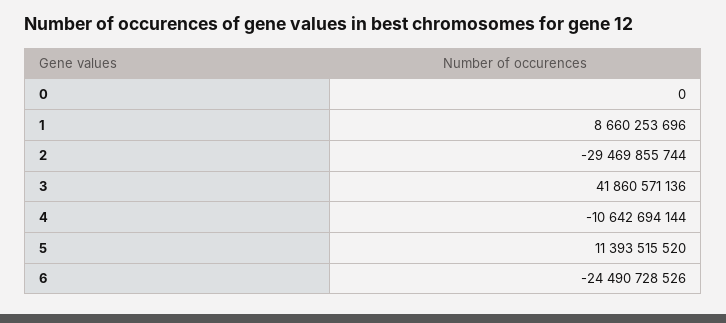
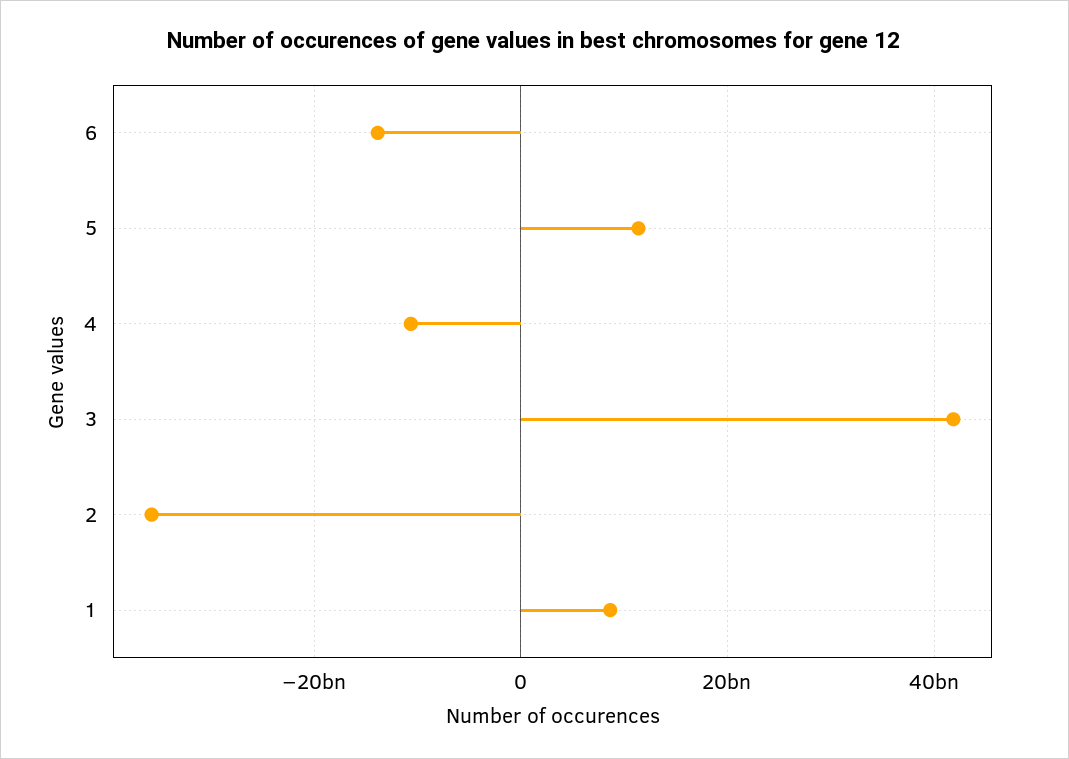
  {
-   "0": 0,
    "1": 8660253696,
-   "2": -29469855744,
+   "2": -36000000000,
    "3": 41860571136,
    "4": -10642694144,
    "5": 11393515520,
-   "6": -24490728526
+   "6": -14000000000
  }

